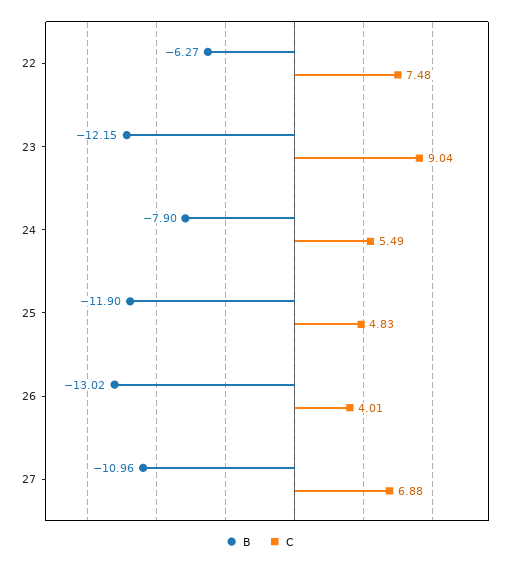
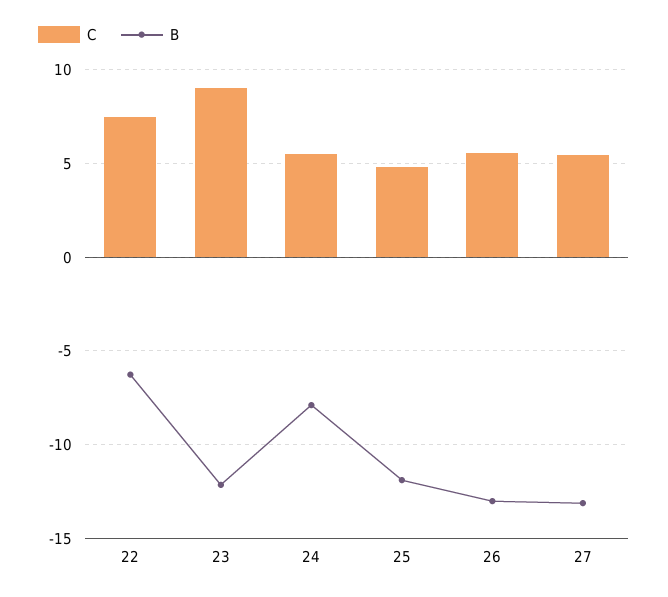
  {
    "B": {
      "22": -6.27,
      "23": -12.15,
      "24": -7.9,
      "25": -11.9,
      "26": -13.02,
-     "27": -10.96
+     "27": -13
    },
    "C": {
      "22": 7.48,
      "23": 9.04,
      "24": 5.49,
      "25": 4.83,
-     "26": 4.01,
+     "26": 5.5,
-     "27": 6.88
+     "27": 5.5
    }
  }

